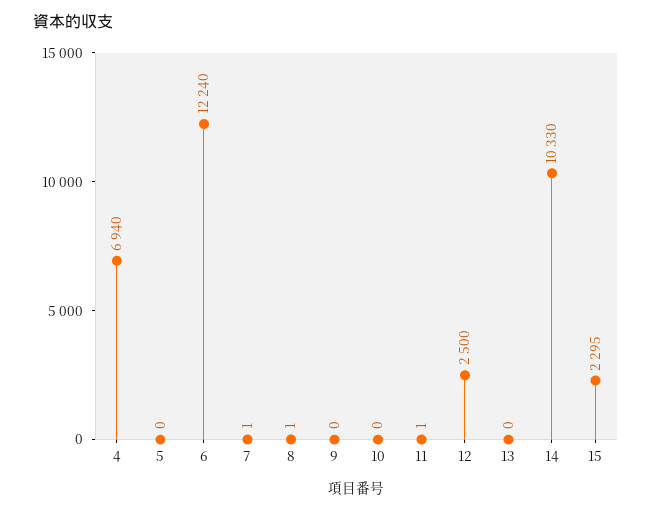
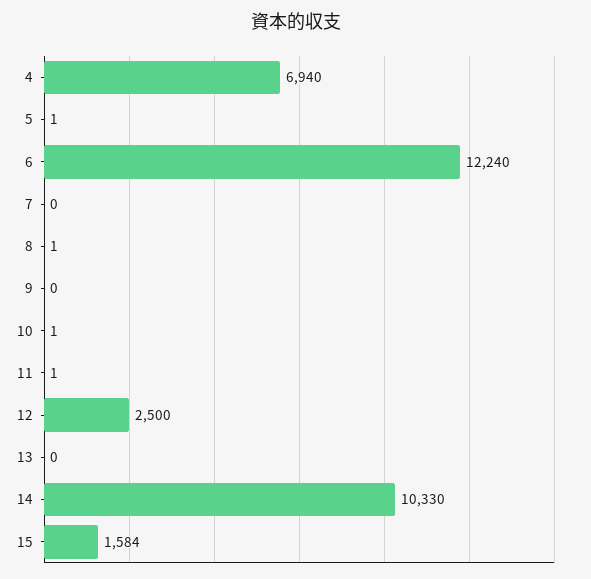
  {
    "4": 6940,
-   "5": 0,
+   "5": 1,
    "6": 12240,
-   "7": 1,
+   "7": 0,
    "8": 1,
    "9": 0,
-   "10": 0,
+   "10": 1,
    "11": 1,
    "12": 2500,
    "13": 0,
    "14": 10330,
-   "15": 2295
+   "15": 1584
  }

